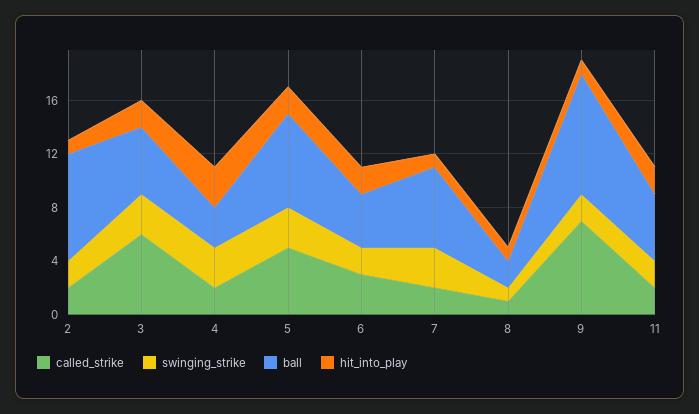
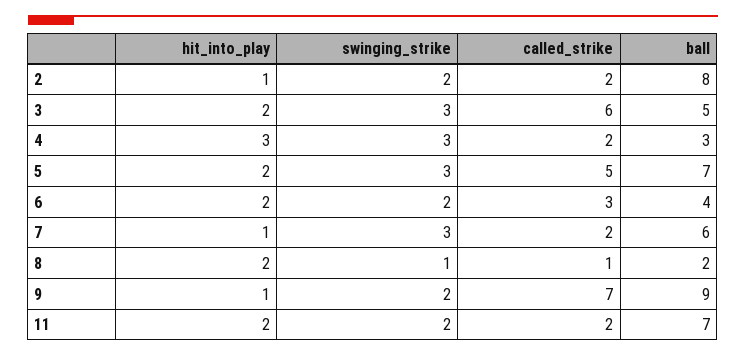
  {
    "called_strike": {
      "2": 2,
      "3": 6,
      "4": 2,
      "5": 5,
      "6": 3,
      "7": 2,
      "8": 1,
      "9": 7,
      "11": 2
    },
    "swinging_strike": {
      "2": 2,
      "3": 3,
      "4": 3,
      "5": 3,
      "6": 2,
      "7": 3,
      "8": 1,
      "9": 2,
      "11": 2
    },
    "ball": {
      "2": 8,
      "3": 5,
      "4": 3,
      "5": 7,
      "6": 4,
      "7": 6,
      "8": 2,
      "9": 9,
-     "11": 5
+     "11": 7
    },
    "hit_into_play": {
      "2": 1,
      "3": 2,
      "4": 3,
      "5": 2,
      "6": 2,
      "7": 1,
-     "8": 1,
+     "8": 2,
      "9": 1,
      "11": 2
    }
  }

